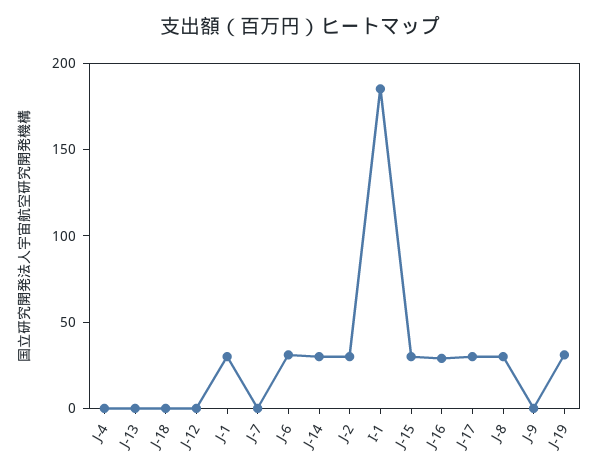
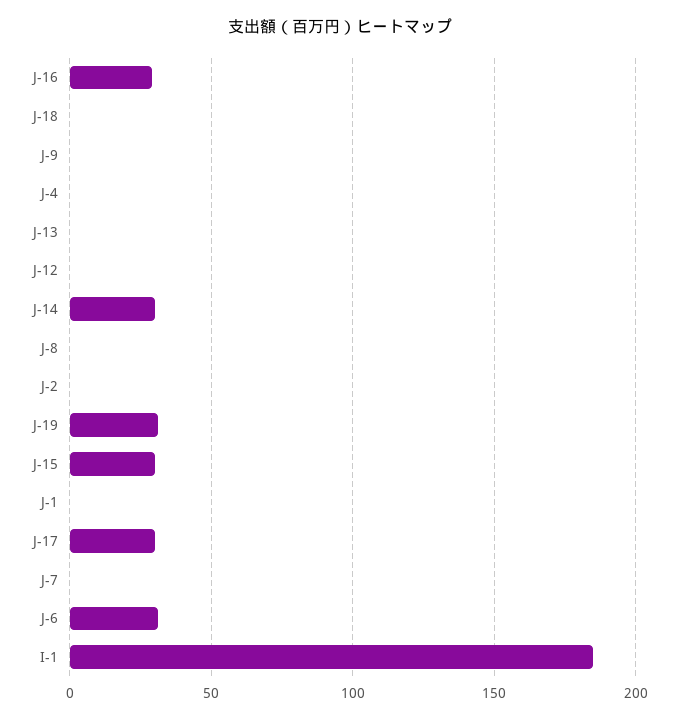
  {
    "J-4": 0,
    "J-13": 0,
    "J-18": 0,
    "J-12": 0,
-   "J-1": 30,
+   "J-1": 0,
    "J-7": 0,
    "J-6": 30,
    "J-14": 30,
-   "J-2": 30,
+   "J-2": 0,
    "I-1": 185,
    "J-15": 30,
    "J-16": 30,
    "J-17": 30,
-   "J-8": 30,
+   "J-8": 0,
    "J-9": 0,
    "J-19": 30
  }

